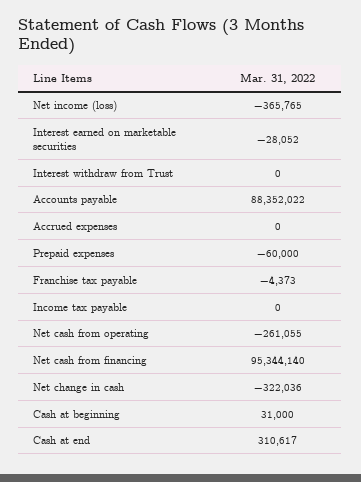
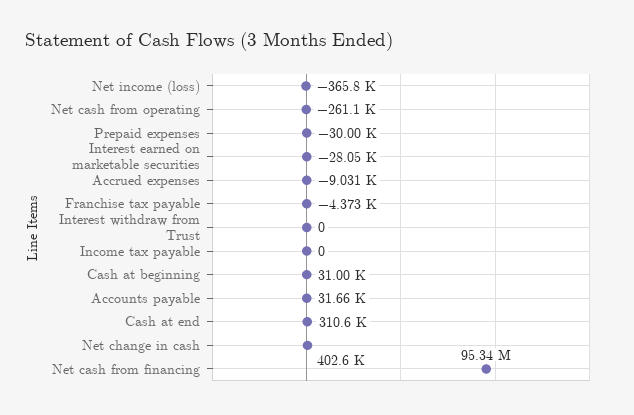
  {
    "Net income (loss)": -365765,
    "Interest earned on marketable securities": -28052,
    "Interest withdraw from Trust": 0,
-   "Accounts payable": 88352022,
+   "Accounts payable": 31660,
-   "Accrued expenses": 0,
+   "Accrued expenses": -9031,
-   "Prepaid expenses": -60000,
+   "Prepaid expenses": -30000,
    "Franchise tax payable": -4373,
    "Income tax payable": 0,
    "Net cash from operating": -261055,
    "Net cash from financing": 95344140,
-   "Net change in cash": -322036,
+   "Net change in cash": 402600,
    "Cash at beginning": 31000,
    "Cash at end": 310617
  }

